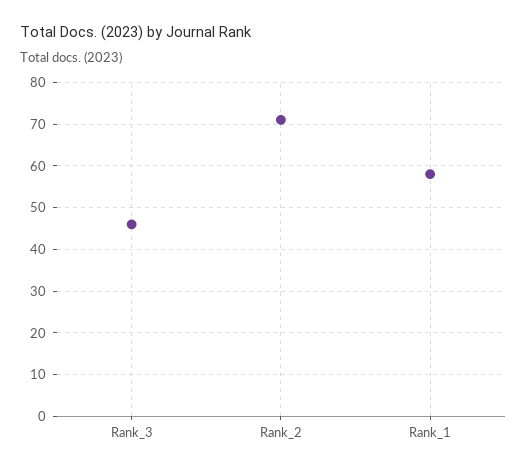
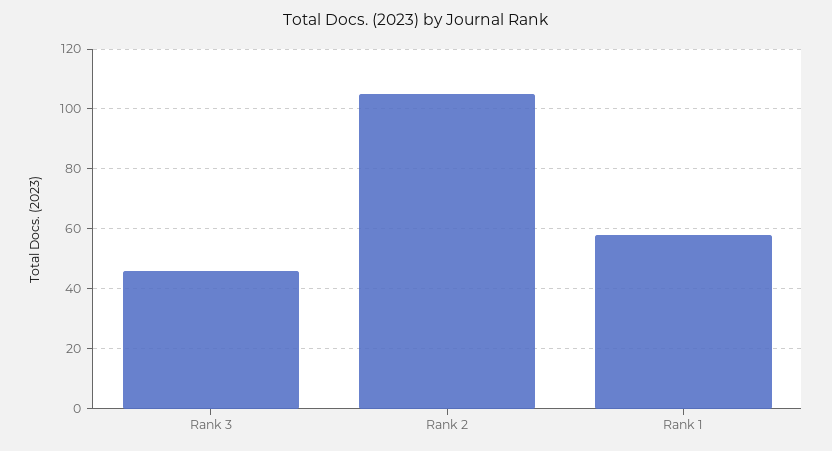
  {
    "Rank_3": 45,
-   "Rank_2": 70,
+   "Rank_2": 105,
    "Rank_1": 60
  }

